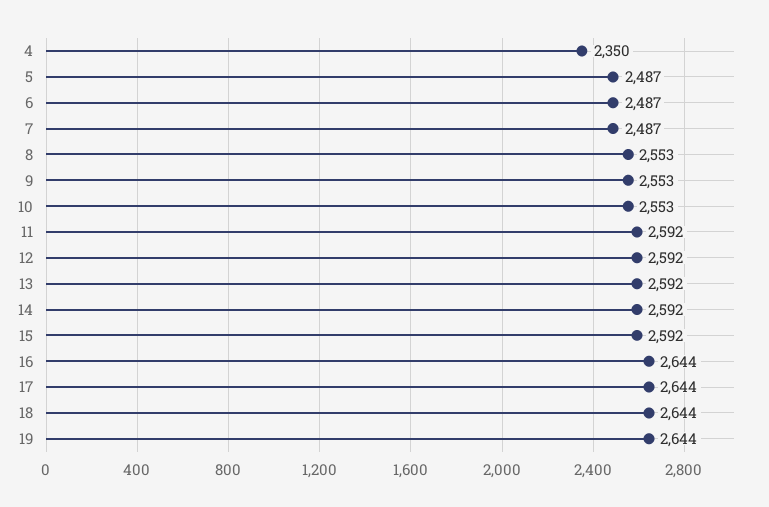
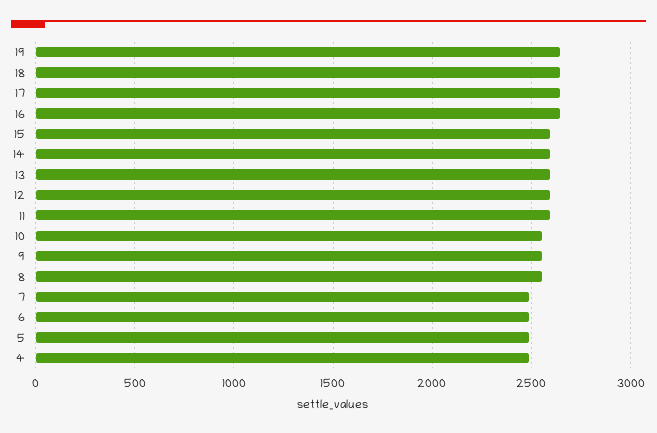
  {
-   "4": 2350,
+   "4": 2500,
    "5": 2487,
    "6": 2487,
    "7": 2487,
    "8": 2553,
    "9": 2553,
    "10": 2553,
    "11": 2592,
    "12": 2592,
    "13": 2592,
    "14": 2592,
    "15": 2592,
    "16": 2644,
    "17": 2644,
    "18": 2644,
    "19": 2644
  }

